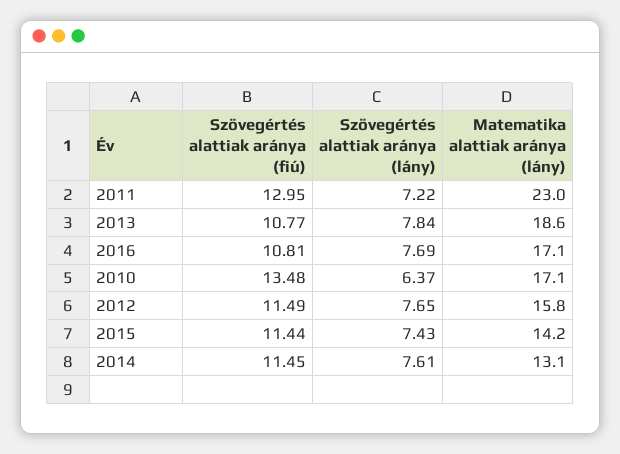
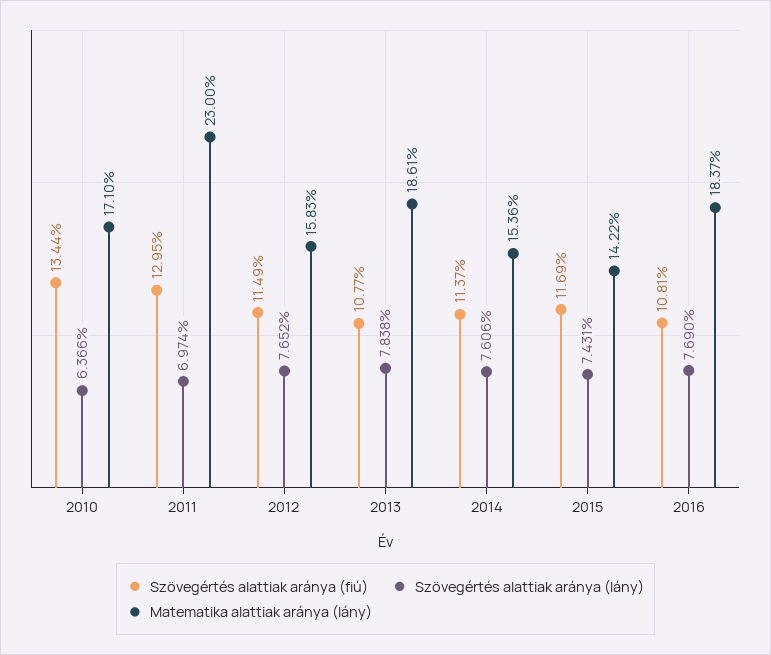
  {
    "Szövegértés alattiak aránya (fiú)": {
      "2011": 12.95,
      "2013": 10.77,
      "2016": 10.81,
-     "2010": 13.48,
+     "2010": 13.44,
      "2012": 11.49,
-     "2015": 11.44,
+     "2015": 11.69,
-     "2014": 11.45
+     "2014": 11.37
    },
    "Szövegértés alattiak aránya (lány)": {
-     "2011": 7.22,
+     "2011": 6.974,
      "2013": 7.838,
      "2016": 7.69,
      "2010": 6.366,
      "2012": 7.652,
      "2015": 7.431,
      "2014": 7.606
    },
    "Matematika alattiak aránya (lány)": {
      "2011": 23,
      "2013": 18.61,
-     "2016": 17.1,
+     "2016": 18.37,
      "2010": 17.1,
      "2012": 15.83,
      "2015": 14.22,
-     "2014": 13.1
+     "2014": 15.36
    }
  }

